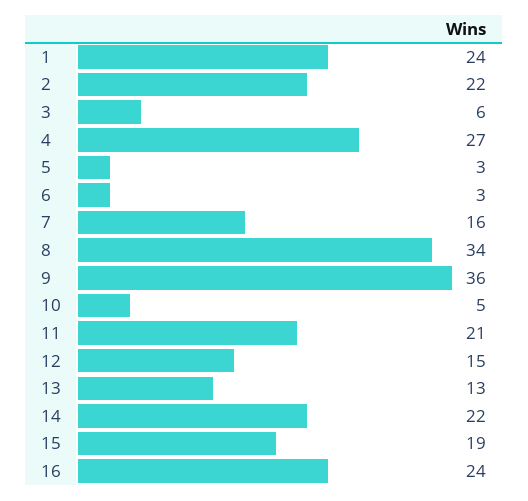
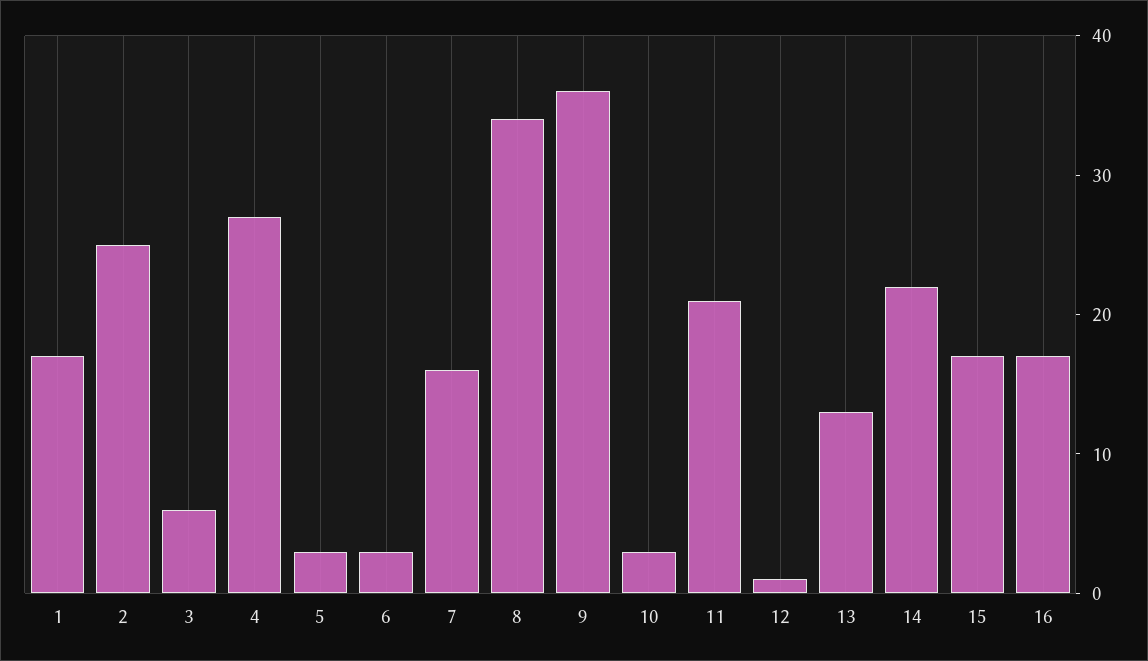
  {
-   "1": 24,
+   "1": 17,
-   "2": 22,
+   "2": 25,
    "3": 6,
    "4": 27,
    "5": 3,
    "6": 3,
    "7": 16,
    "8": 34,
    "9": 36,
-   "10": 5,
+   "10": 3,
    "11": 21,
-   "12": 15,
+   "12": 1,
    "13": 13,
    "14": 22,
-   "15": 19,
+   "15": 17,
-   "16": 24
+   "16": 17
  }

